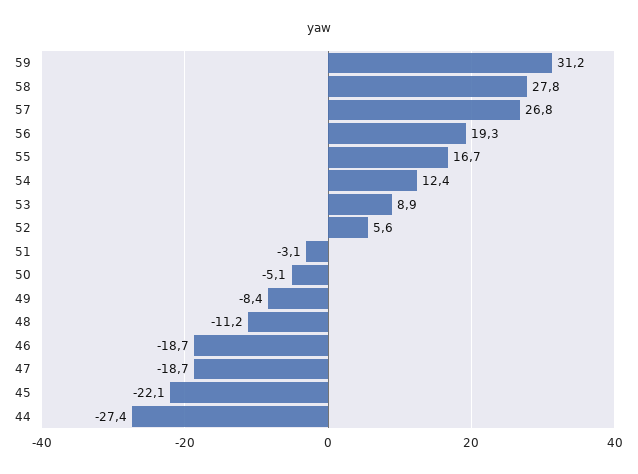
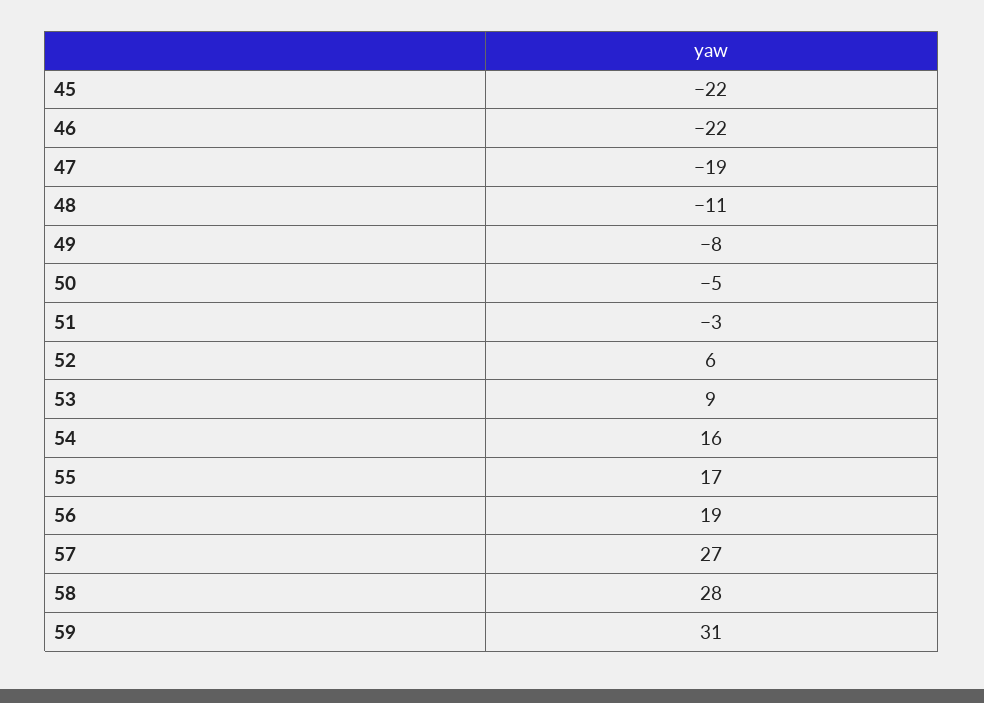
  {
    "59": 31.2,
    "58": 27.8,
    "57": 26.8,
    "56": 19.3,
    "55": 16.7,
-   "54": 12.4,
+   "54": 16,
    "53": 8.9,
    "52": 5.6,
    "51": -3.1,
    "50": -5.1,
    "49": -8.4,
    "48": -11.2,
-   "46": -18.7,
+   "46": -22,
    "47": -18.7,
-   "45": -22.1,
+   "45": -22.1
-   "44": -27.4
  }

